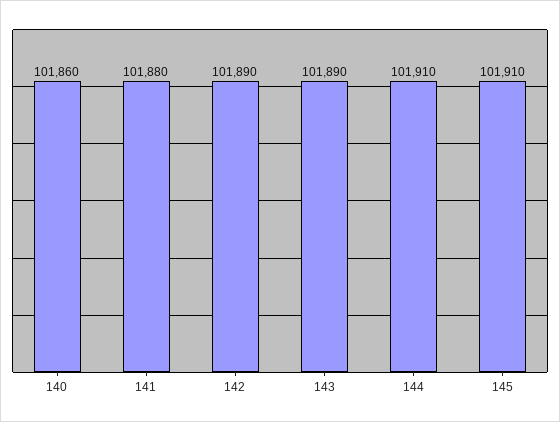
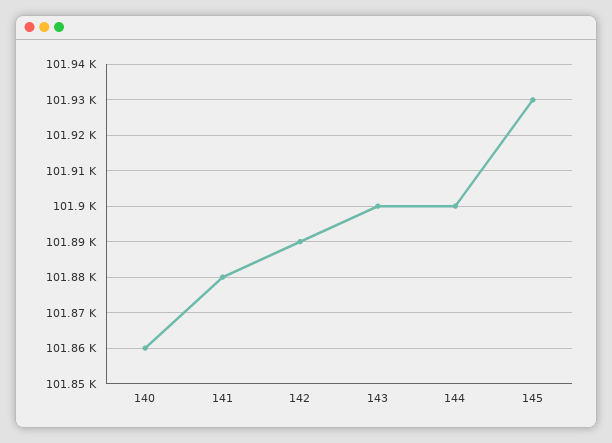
  {
    "140": 101860,
    "141": 101880,
    "142": 101890,
-   "143": 101890,
+   "143": 101900,
-   "144": 101910,
+   "144": 101900,
-   "145": 101910
+   "145": 101930
  }

